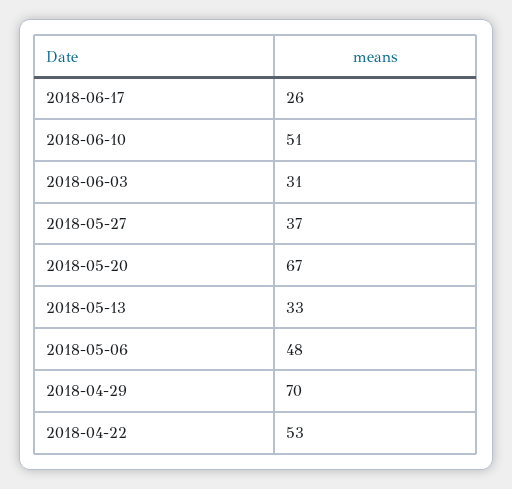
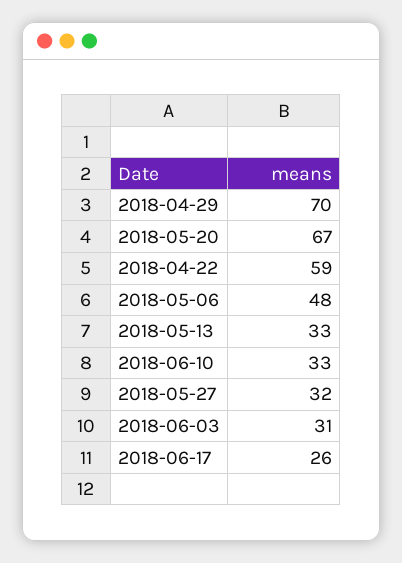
  {
    "2018-06-17": 26,
-   "2018-06-10": 51,
+   "2018-06-10": 33,
    "2018-06-03": 31,
-   "2018-05-27": 37,
+   "2018-05-27": 32,
    "2018-05-20": 67,
    "2018-05-13": 33,
    "2018-05-06": 48,
    "2018-04-29": 70,
-   "2018-04-22": 53
+   "2018-04-22": 59
  }

